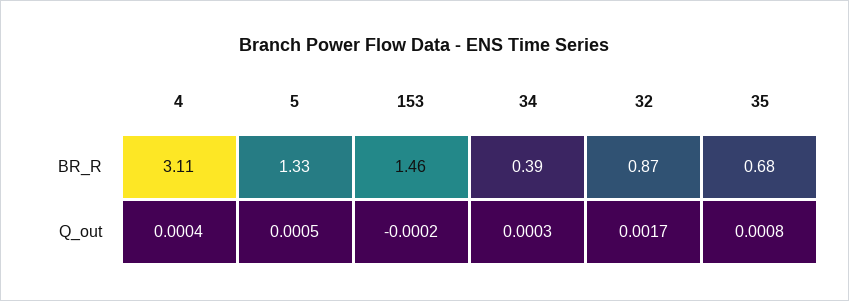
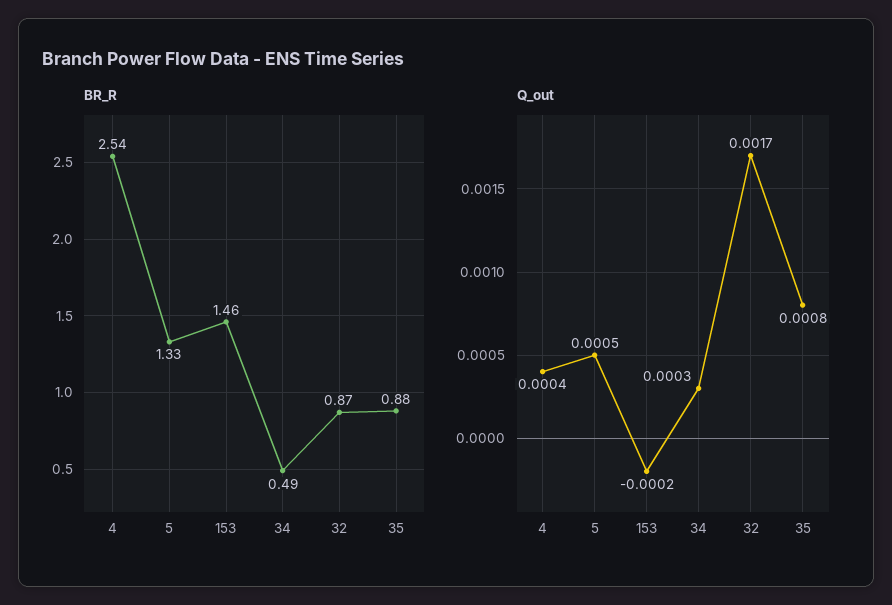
  {
    "BR_R": {
-     "4": 3.11,
+     "4": 2.54,
      "5": 1.33,
      "153": 1.46,
-     "34": 0.39,
+     "34": 0.49,
      "32": 0.87,
-     "35": 0.68
+     "35": 0.88
    },
    "Q_out": {
      "4": 0.0004,
      "5": 0.0005,
      "153": -0.0002,
      "34": 0.0003,
      "32": 0.0017,
      "35": 0.0008
    }
  }

